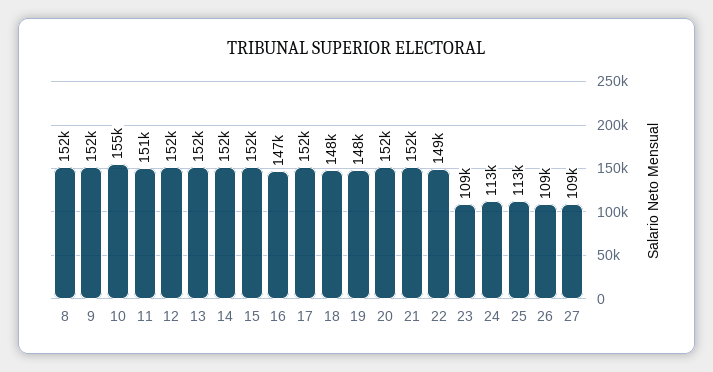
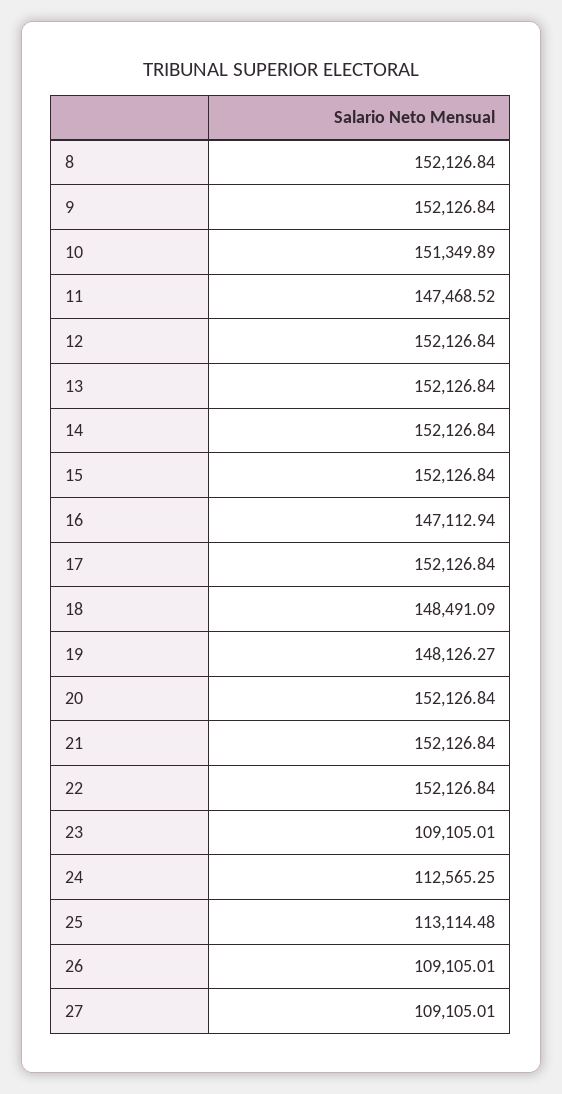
  {
    "8": 152126.84,
    "9": 152126.84,
-   "10": 155000,
+   "10": 151349.89,
-   "11": 151000,
+   "11": 147468.52,
    "12": 152126.84,
    "13": 152126.84,
    "14": 152126.84,
    "15": 152126.84,
    "16": 147112.94,
    "17": 152126.84,
    "18": 148491.09,
    "19": 148126.27,
    "20": 152126.84,
    "21": 152126.84,
-   "22": 149000,
+   "22": 152126.84,
    "23": 109105.01,
    "24": 112565.25,
    "25": 113114.48,
    "26": 109105.01,
    "27": 109105.01
  }

